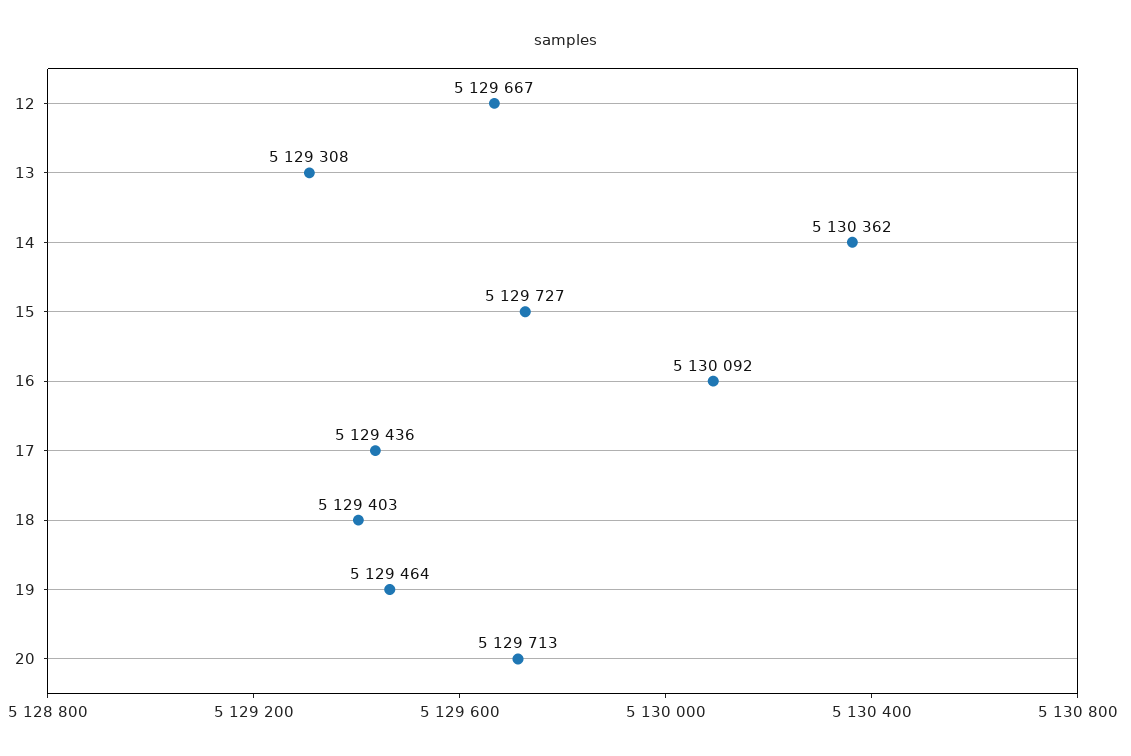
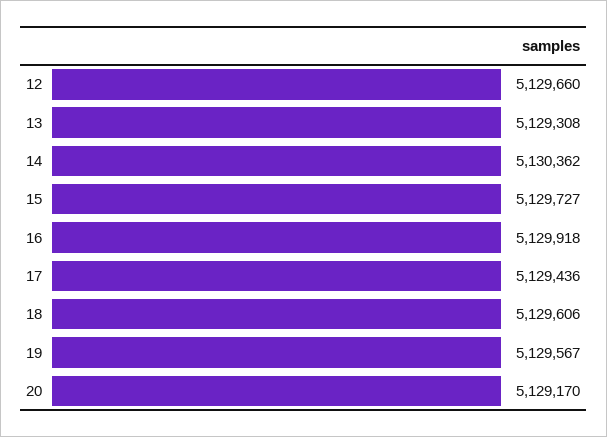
  {
-   "12": 5129667,
+   "12": 5129660,
    "13": 5129308,
    "14": 5130362,
    "15": 5129727,
-   "16": 5130092,
+   "16": 5129918,
    "17": 5129436,
-   "18": 5129403,
+   "18": 5129606,
-   "19": 5129464,
+   "19": 5129567,
-   "20": 5129713
+   "20": 5129170
  }

